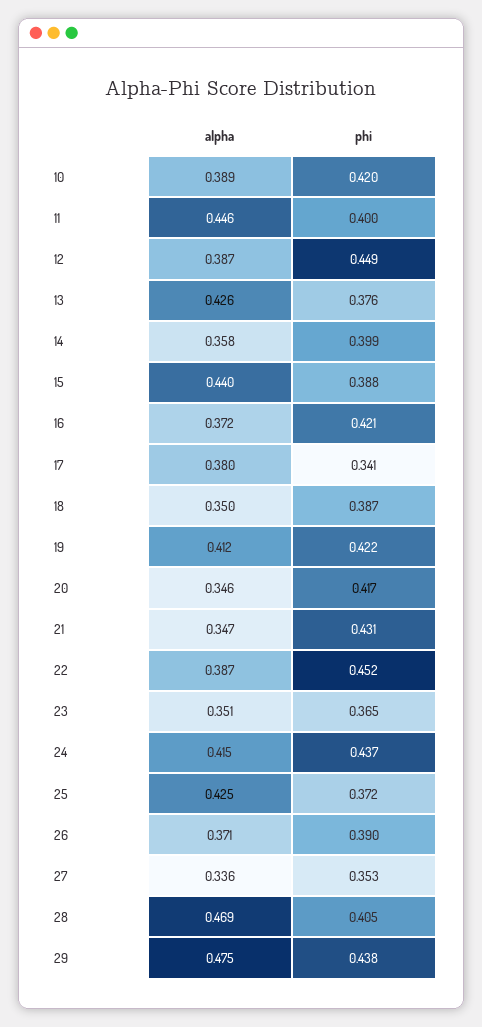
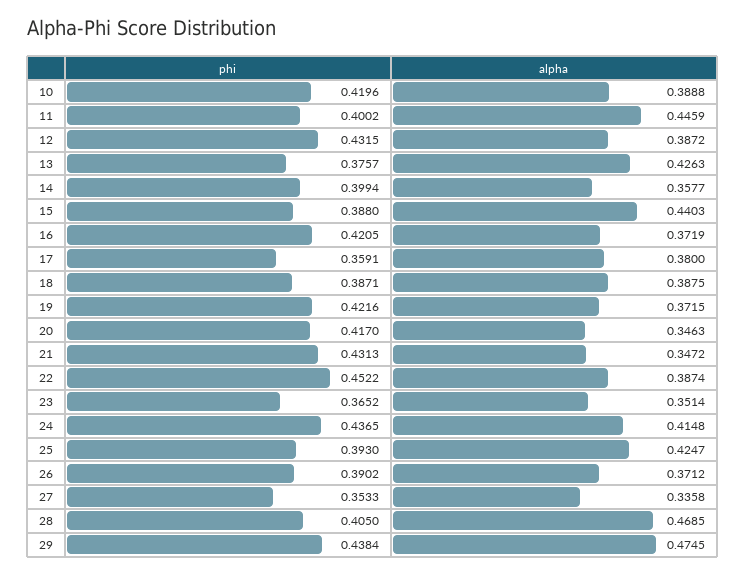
  {
    "alpha": {
      "10": 0.3888,
      "11": 0.4459,
      "12": 0.3872,
      "13": 0.4263,
      "14": 0.3577,
      "15": 0.4403,
      "16": 0.3719,
      "17": 0.38,
-     "18": 0.35,
+     "18": 0.3875,
-     "19": 0.412,
+     "19": 0.3715,
      "20": 0.3463,
      "21": 0.3472,
      "22": 0.3874,
      "23": 0.3514,
      "24": 0.4148,
      "25": 0.4247,
      "26": 0.3712,
      "27": 0.3358,
      "28": 0.4685,
      "29": 0.4745
    },
    "phi": {
      "10": 0.4196,
      "11": 0.4002,
-     "12": 0.449,
+     "12": 0.4315,
      "13": 0.3757,
      "14": 0.3994,
      "15": 0.388,
      "16": 0.4205,
-     "17": 0.341,
+     "17": 0.3591,
      "18": 0.3871,
      "19": 0.4216,
      "20": 0.417,
      "21": 0.4313,
      "22": 0.4522,
      "23": 0.3652,
      "24": 0.4365,
-     "25": 0.372,
+     "25": 0.393,
      "26": 0.3902,
      "27": 0.3533,
      "28": 0.405,
      "29": 0.4384
    }
  }

